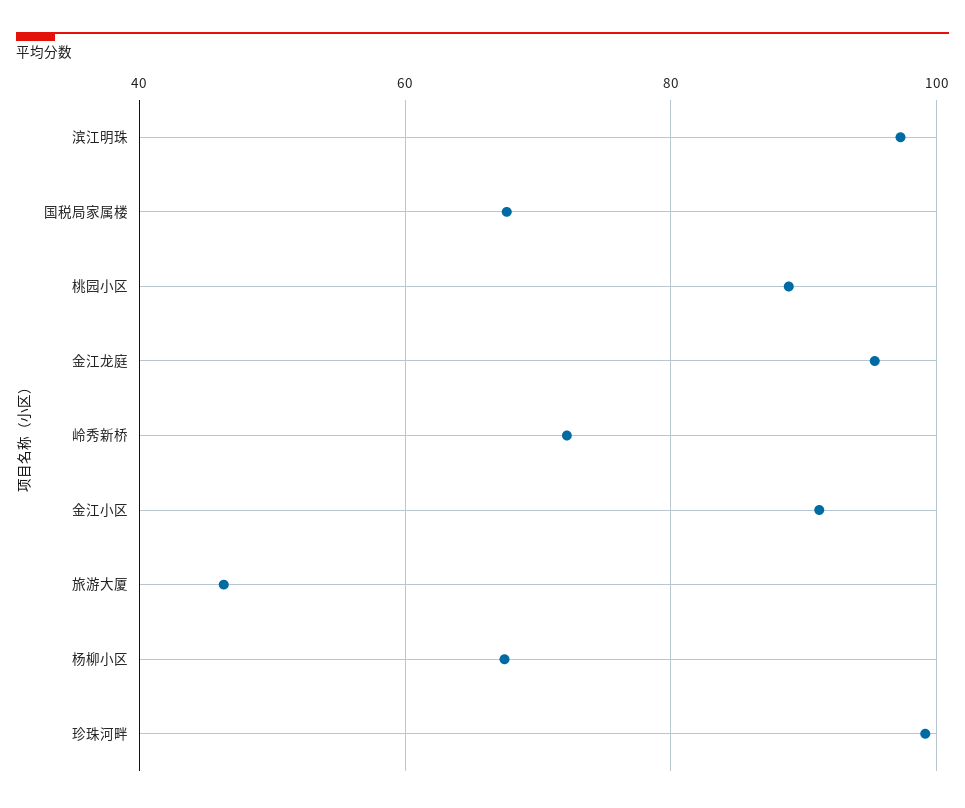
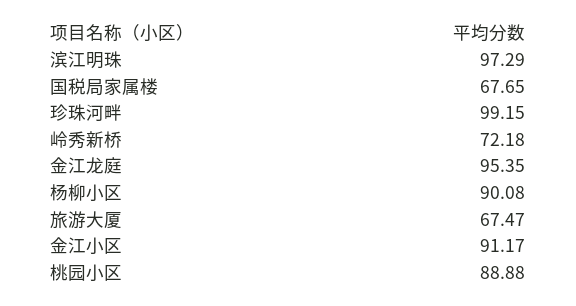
  {
    "滨江明珠": 97.29,
    "国税局家属楼": 67.65,
    "桃园小区": 88.88,
    "金江龙庭": 95.35,
    "岭秀新桥": 72.18,
    "金江小区": 91.17,
-   "旅游大厦": 46,
+   "旅游大厦": 67.47,
-   "杨柳小区": 68,
+   "杨柳小区": 90.08,
    "珍珠河畔": 99.15
  }

